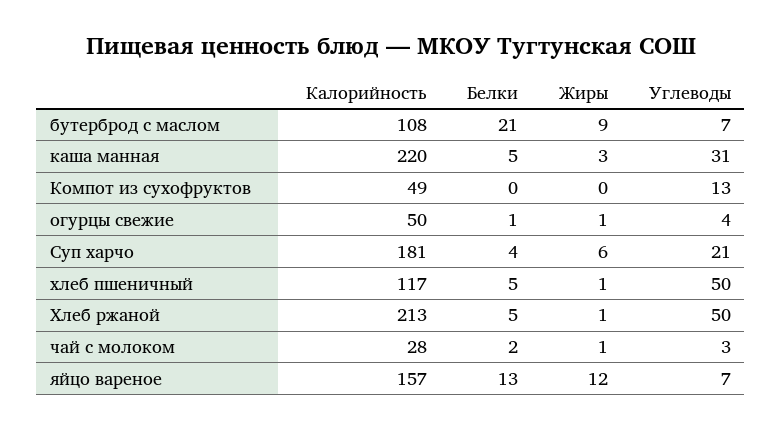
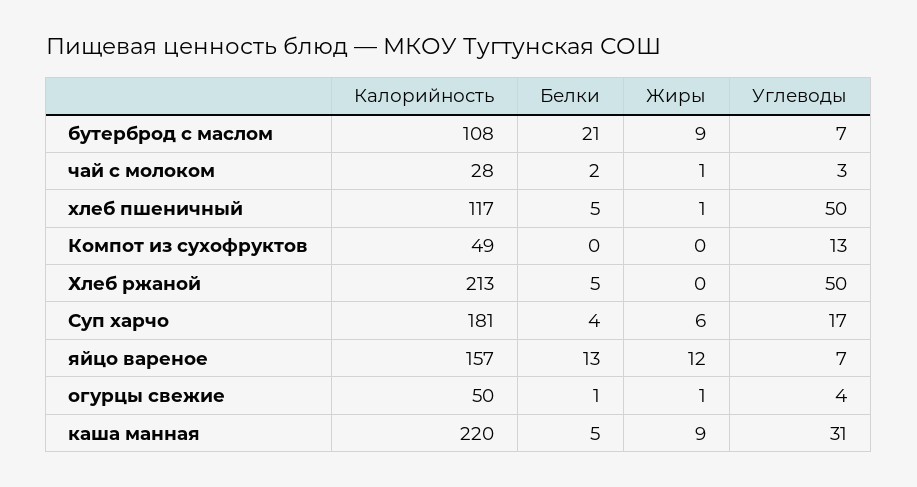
  {
    "Калорийность": {
      "бутерброд с маслом": 108,
      "каша манная": 220,
      "Компот из сухофруктов": 49,
      "огурцы свежие": 50,
      "Суп харчо": 181,
      "хлеб пшеничный": 117,
      "Хлеб ржаной": 213,
      "чай с молоком": 28,
      "яйцо вареное": 157
    },
    "Белки": {
      "бутерброд с маслом": 21,
      "каша манная": 5,
      "Компот из сухофруктов": 0,
      "огурцы свежие": 1,
      "Суп харчо": 4,
      "хлеб пшеничный": 5,
      "Хлеб ржаной": 5,
      "чай с молоком": 2,
      "яйцо вареное": 13
    },
    "Жиры": {
      "бутерброд с маслом": 9,
-     "каша манная": 3,
+     "каша манная": 9,
      "Компот из сухофруктов": 0,
      "огурцы свежие": 1,
      "Суп харчо": 6,
      "хлеб пшеничный": 1,
-     "Хлеб ржаной": 1,
+     "Хлеб ржаной": 0,
      "чай с молоком": 1,
      "яйцо вареное": 12
    },
    "Углеводы": {
      "бутерброд с маслом": 7,
      "каша манная": 31,
      "Компот из сухофруктов": 13,
      "огурцы свежие": 4,
-     "Суп харчо": 21,
+     "Суп харчо": 17,
      "хлеб пшеничный": 50,
      "Хлеб ржаной": 50,
      "чай с молоком": 3,
      "яйцо вареное": 7
    }
  }

